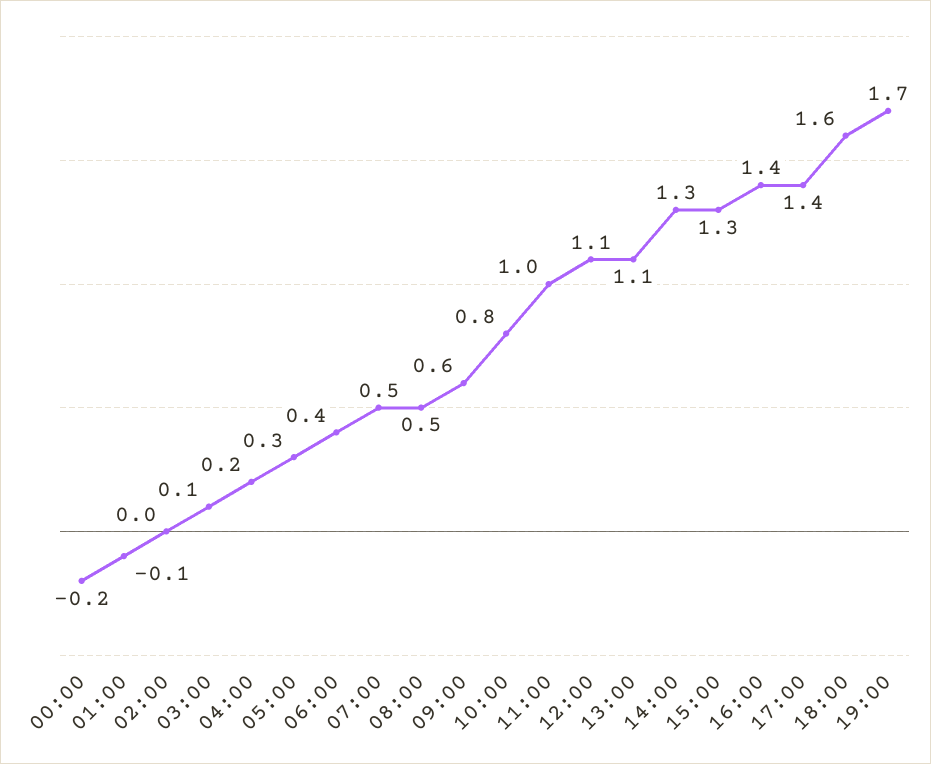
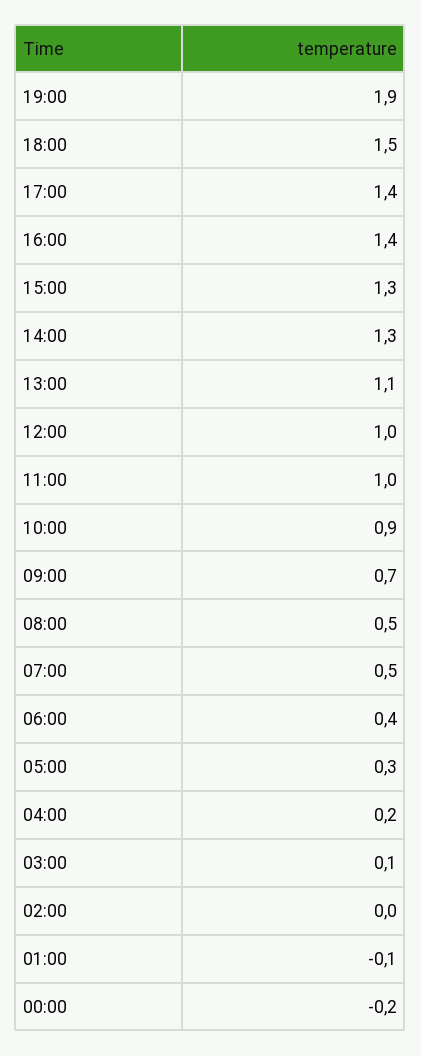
  {
    "00:00": -0.2,
    "01:00": -0.1,
    "02:00": 0,
    "03:00": 0.1,
    "04:00": 0.2,
    "05:00": 0.3,
    "06:00": 0.4,
    "07:00": 0.5,
    "08:00": 0.5,
-   "09:00": 0.6,
+   "09:00": 0.7,
-   "10:00": 0.8,
+   "10:00": 0.9,
    "11:00": 1,
-   "12:00": 1.1,
+   "12:00": 1,
    "13:00": 1.1,
    "14:00": 1.3,
    "15:00": 1.3,
    "16:00": 1.4,
    "17:00": 1.4,
-   "18:00": 1.6,
+   "18:00": 1.5,
-   "19:00": 1.7
+   "19:00": 1.9
  }

